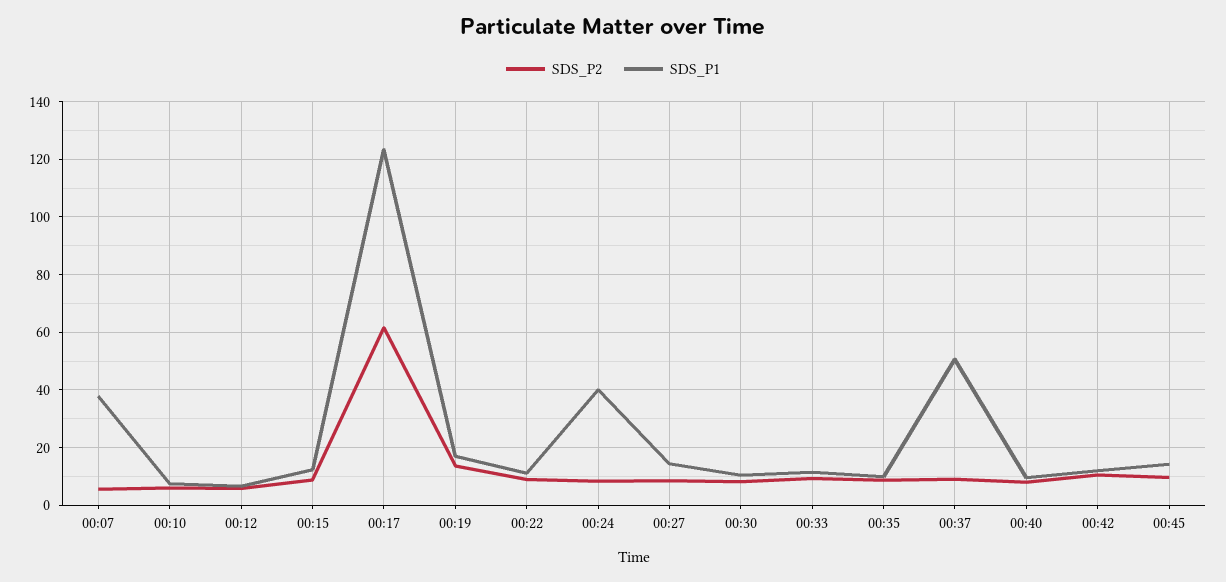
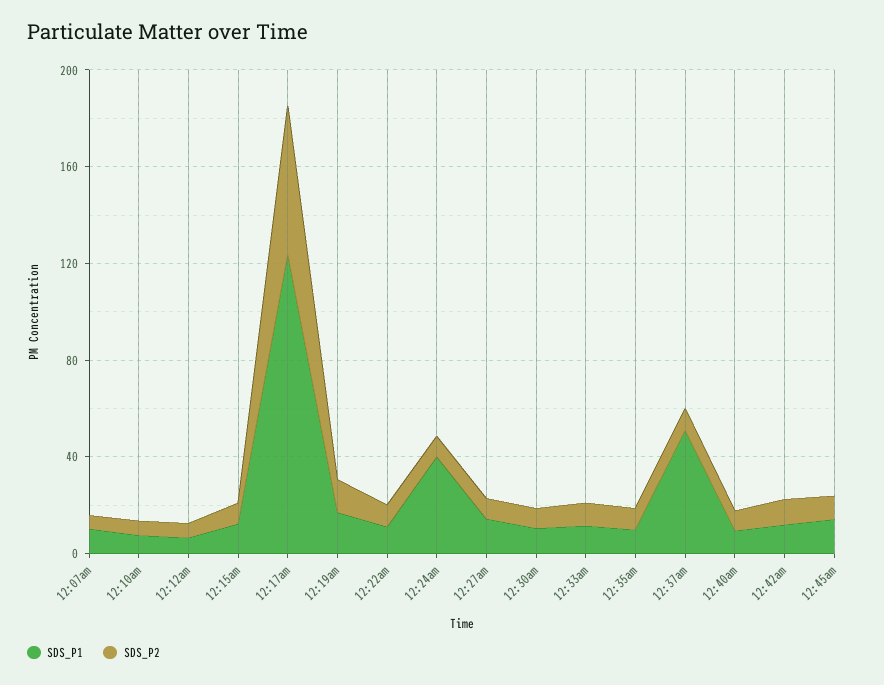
  {
    "SDS_P2": {
      "00:07": 5,
      "00:10": 5,
      "00:12": 5,
      "00:15": 10,
      "00:17": 62.5,
      "00:19": 12.5,
      "00:22": 10,
      "00:24": 7.5,
      "00:27": 7.5,
      "00:30": 7.5,
      "00:33": 10,
      "00:35": 10,
      "00:37": 10,
      "00:40": 7.5,
      "00:42": 10,
      "00:45": 10
    },
    "SDS_P1": {
-     "00:07": 37.5,
+     "00:07": 10,
      "00:10": 7.5,
      "00:12": 7.5,
      "00:15": 12.5,
      "00:17": 122.5,
      "00:19": 17.5,
      "00:22": 10,
      "00:24": 40,
      "00:27": 15,
      "00:30": 10,
      "00:33": 12.5,
      "00:35": 10,
      "00:37": 50,
      "00:40": 10,
      "00:42": 12.5,
      "00:45": 15
    }
  }

